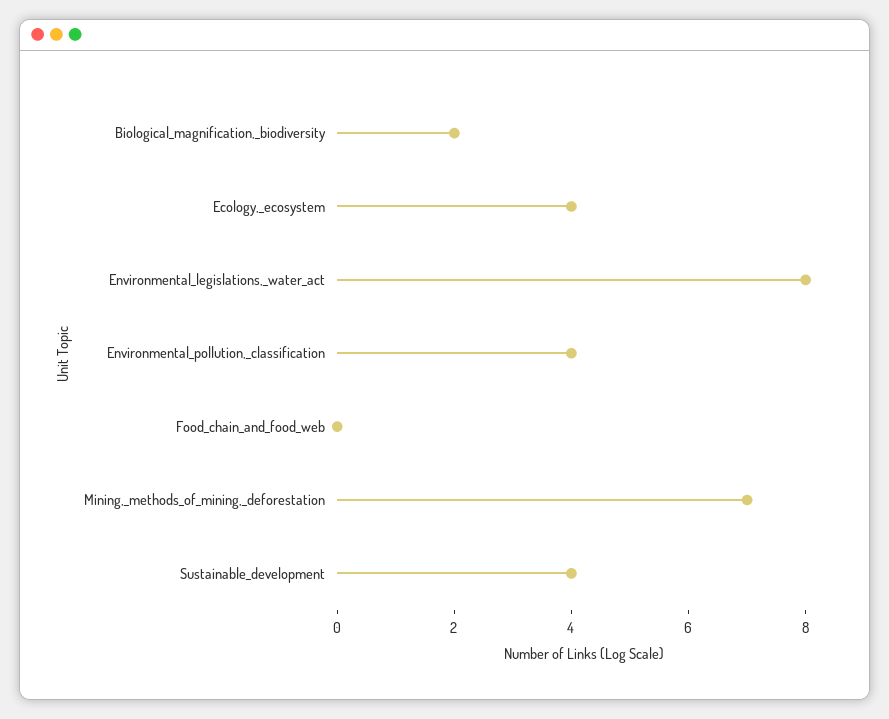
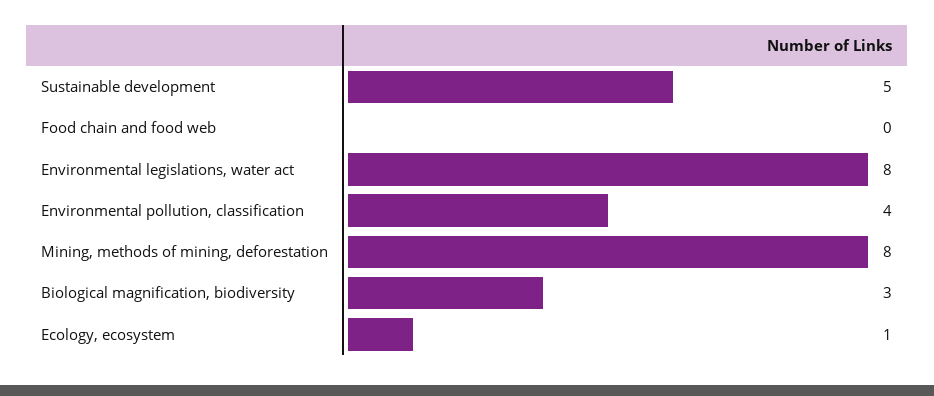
  {
-   "Biological_magnification,_biodiversity": 2,
+   "Biological_magnification,_biodiversity": 3,
-   "Ecology,_ecosystem": 4,
+   "Ecology,_ecosystem": 1,
    "Environmental_legislations,_water_act": 8,
    "Environmental_pollution,_classification": 4,
    "Food_chain_and_food_web": 0,
-   "Mining,_methods_of_mining,_deforestation": 7,
+   "Mining,_methods_of_mining,_deforestation": 8,
-   "Sustainable_development": 4
+   "Sustainable_development": 5
  }

